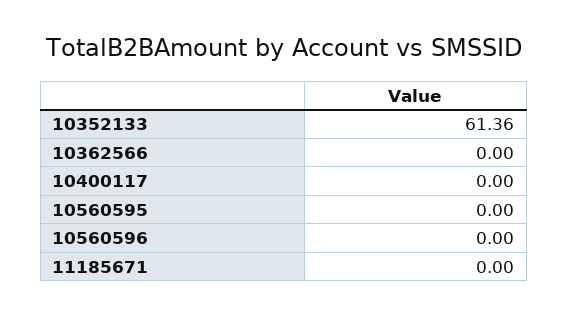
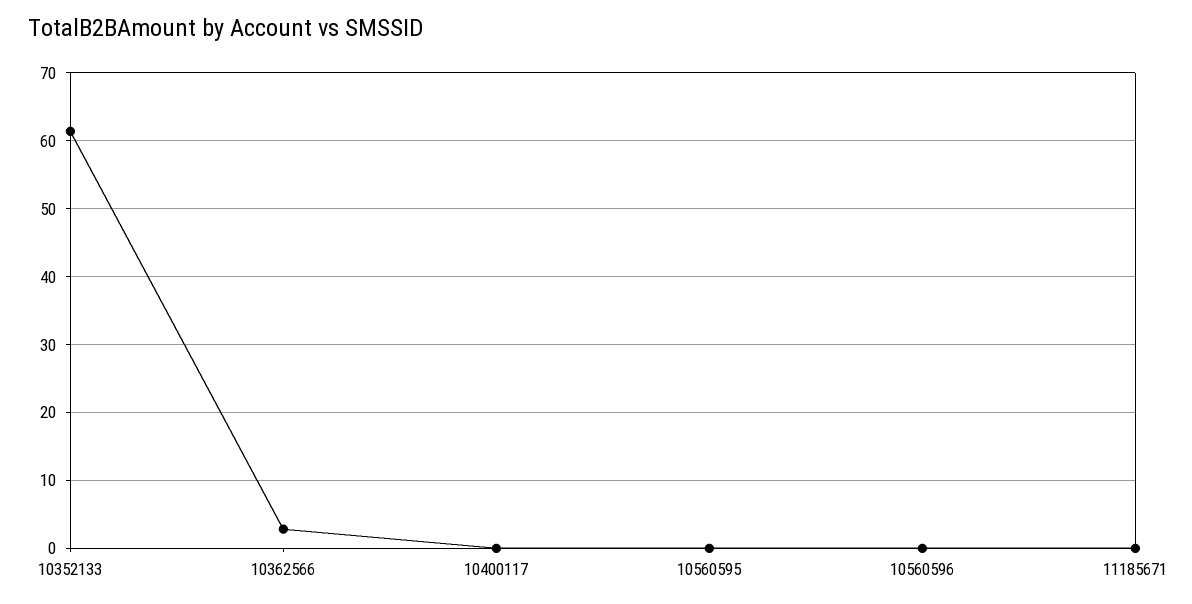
  {
    "10352133": 61.36,
-   "10362566": 0,
+   "10362566": 3,
    "10400117": 0,
    "10560595": 0,
    "10560596": 0,
    "11185671": 0
  }

